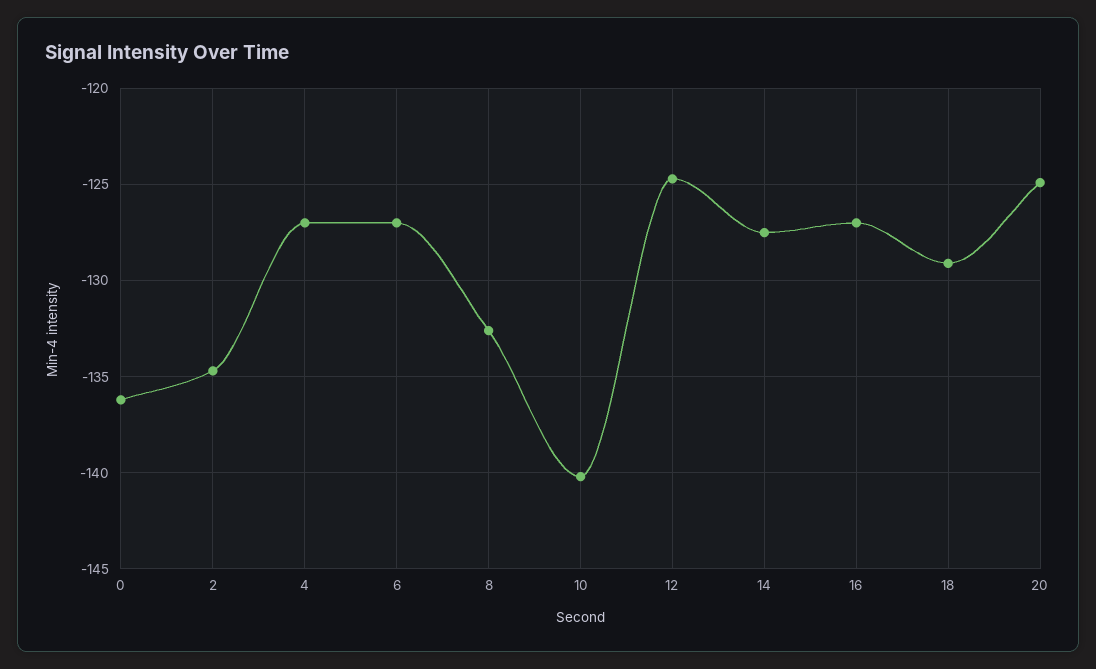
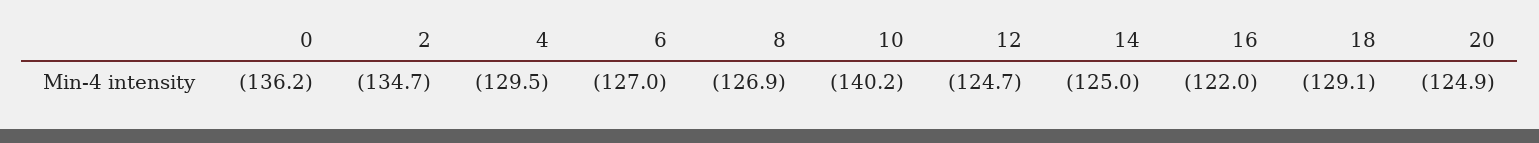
  {
    "0": -136.2,
    "2": -134.7,
-   "4": -127,
+   "4": -129.5,
    "6": -127,
-   "8": -132.5,
+   "8": -126.9,
    "10": -140.2,
    "12": -124.7,
-   "14": -127.5,
+   "14": -125,
-   "16": -127,
+   "16": -122,
    "18": -129.1,
    "20": -124.9
  }

